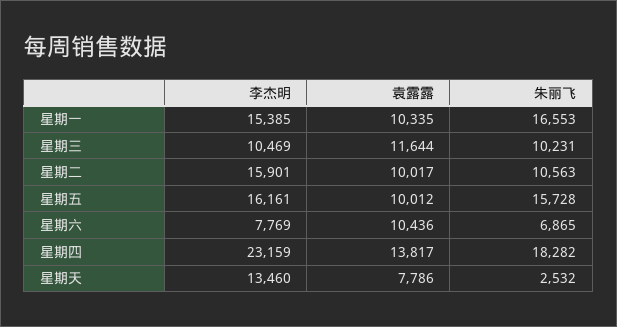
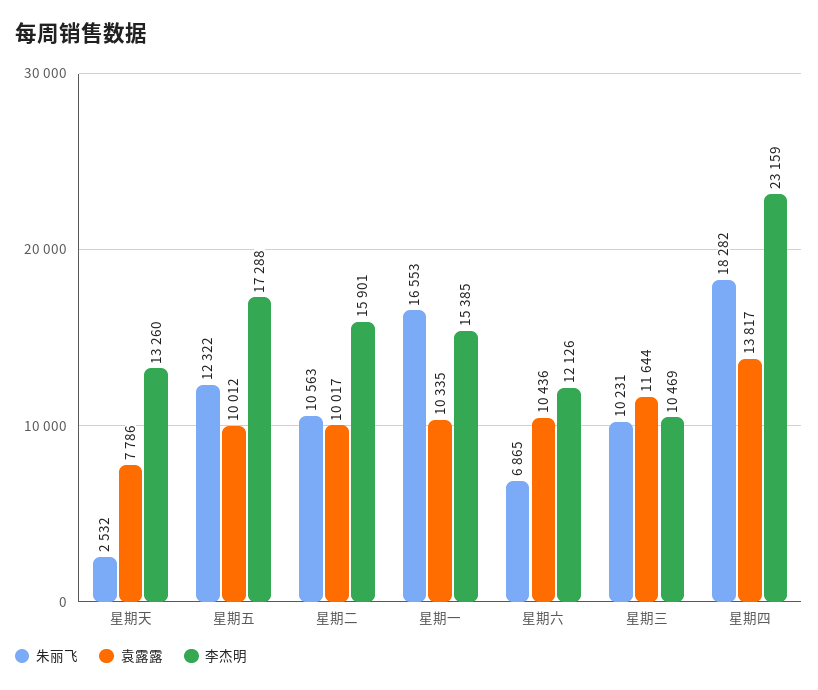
  {
    "李杰明": {
      "星期一": 15385,
      "星期三": 10469,
      "星期二": 15901,
-     "星期五": 16161,
+     "星期五": 17288,
-     "星期六": 7769,
+     "星期六": 12126,
      "星期四": 23159,
-     "星期天": 13460
+     "星期天": 13260
    },
    "袁露露": {
      "星期一": 10335,
      "星期三": 11644,
      "星期二": 10017,
      "星期五": 10012,
      "星期六": 10436,
      "星期四": 13817,
      "星期天": 7786
    },
    "朱丽飞": {
      "星期一": 16553,
      "星期三": 10231,
      "星期二": 10563,
-     "星期五": 15728,
+     "星期五": 12322,
      "星期六": 6865,
      "星期四": 18282,
      "星期天": 2532
    }
  }

